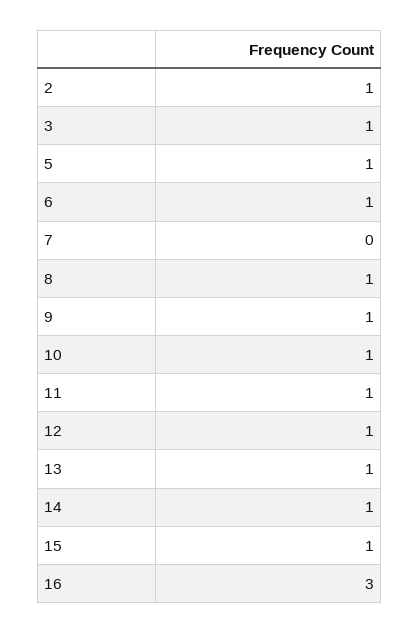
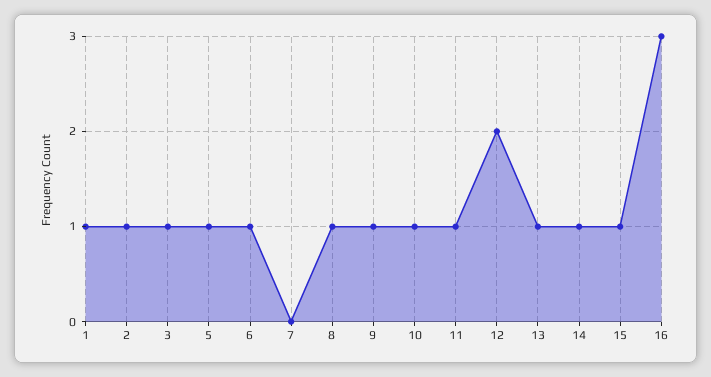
  {
    "2": 1,
    "3": 1,
    "5": 1,
    "6": 1,
    "7": 0,
    "8": 1,
    "9": 1,
    "10": 1,
    "11": 1,
-   "12": 1,
+   "12": 2,
    "13": 1,
    "14": 1,
    "15": 1,
-   "16": 3
+   "16": 3,
+   "1": 1
  }

